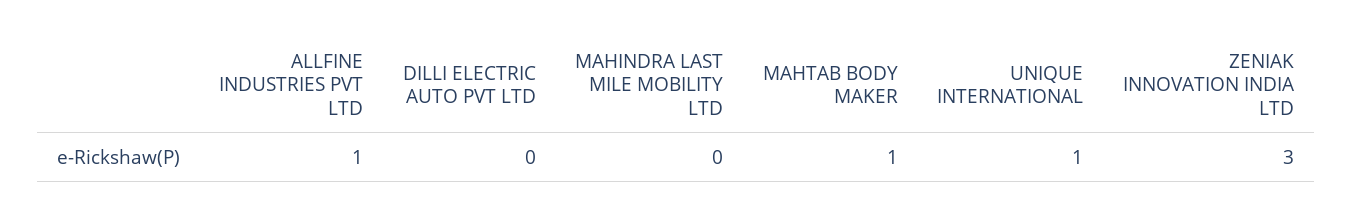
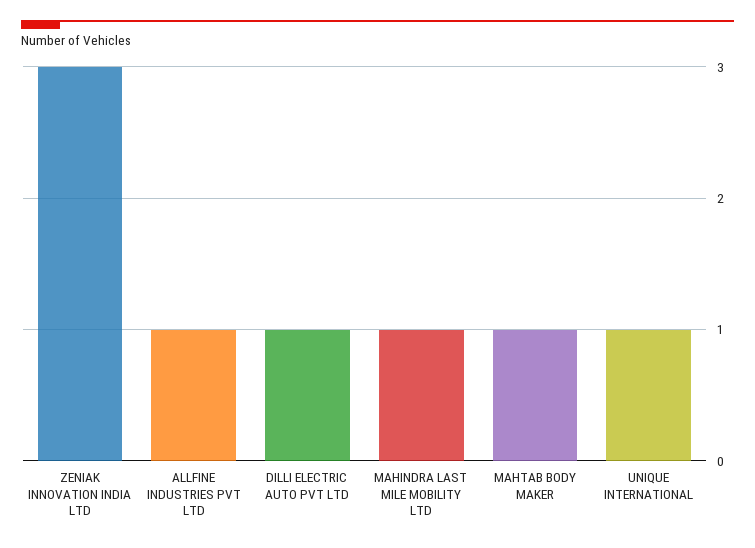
  {
    "ALLFINE INDUSTRIES PVT LTD": 1,
-   "DILLI ELECTRIC AUTO PVT LTD": 0,
+   "DILLI ELECTRIC AUTO PVT LTD": 1,
-   "MAHINDRA LAST MILE MOBILITY LTD": 0,
+   "MAHINDRA LAST MILE MOBILITY LTD": 1,
    "MAHTAB BODY MAKER": 1,
    "UNIQUE INTERNATIONAL": 1,
    "ZENIAK INNOVATION INDIA LTD": 3
  }

